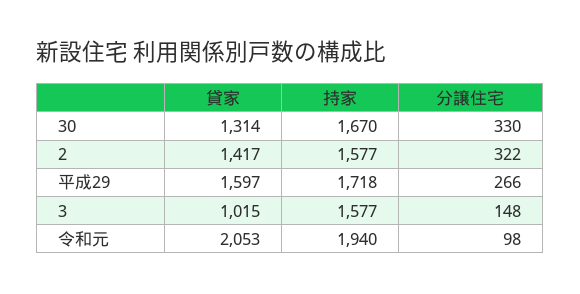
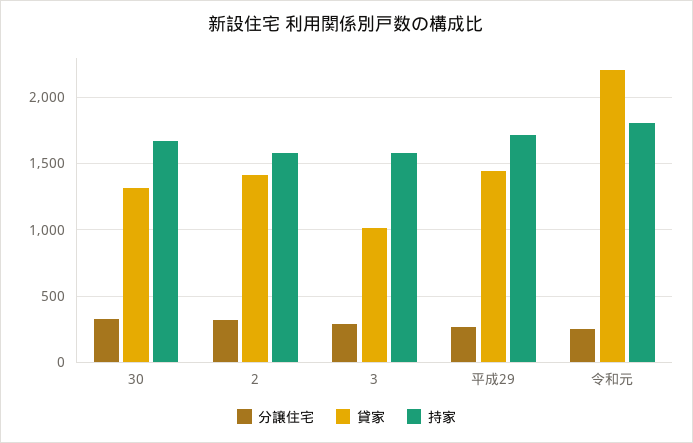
  {
    "貸家": {
      "30": 1314,
      "2": 1417,
-     "平成29": 1597,
+     "平成29": 1450,
      "3": 1015,
-     "令和元": 2053
+     "令和元": 2200
    },
    "持家": {
      "30": 1670,
      "2": 1577,
      "平成29": 1718,
      "3": 1577,
-     "令和元": 1940
+     "令和元": 1800
    },
    "分譲住宅": {
      "30": 330,
      "2": 322,
      "平成29": 266,
-     "3": 148,
+     "3": 300,
-     "令和元": 98
+     "令和元": 250
    }
  }

